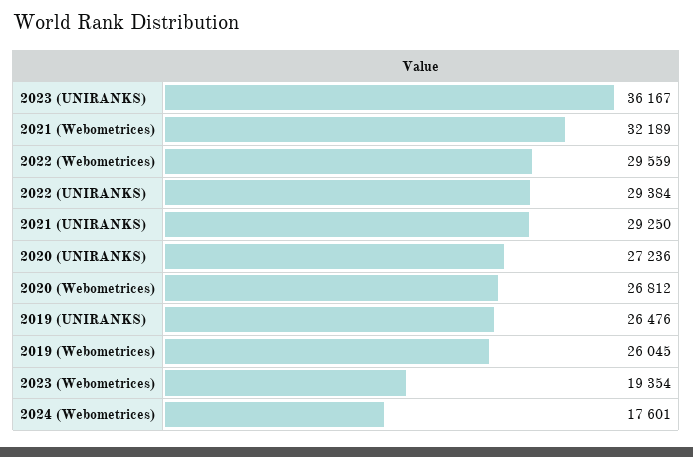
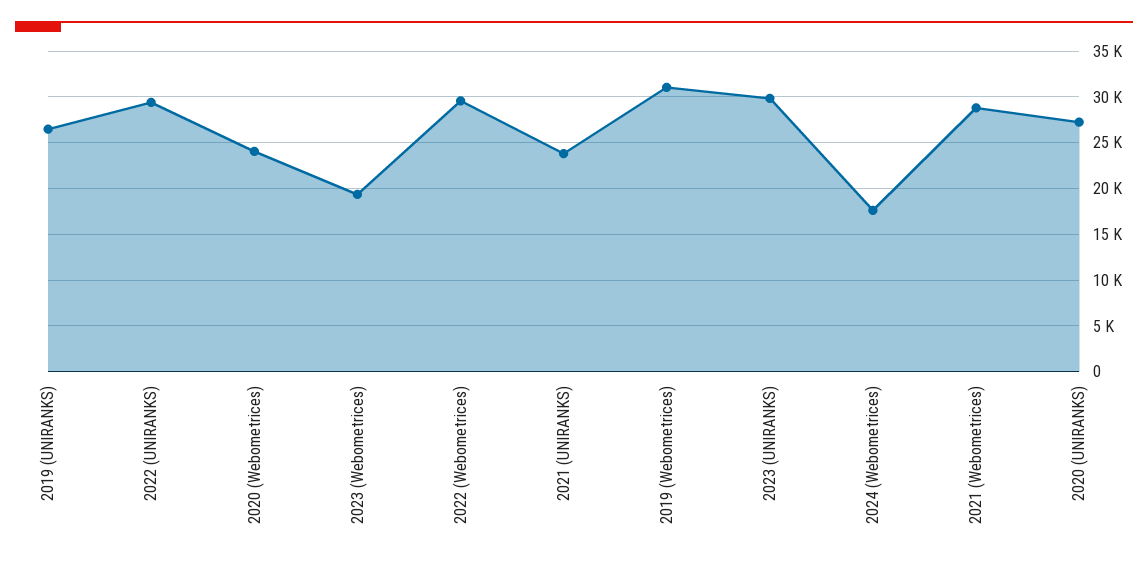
  {
-   "2023 (UNIRANKS)": 36167,
+   "2023 (UNIRANKS)": 30000,
-   "2021 (Webometrices)": 32189,
+   "2021 (Webometrices)": 29000,
    "2022 (Webometrices)": 29559,
    "2022 (UNIRANKS)": 29384,
-   "2021 (UNIRANKS)": 29250,
+   "2021 (UNIRANKS)": 24000,
    "2020 (UNIRANKS)": 27236,
-   "2020 (Webometrices)": 26812,
+   "2020 (Webometrices)": 24000,
    "2019 (UNIRANKS)": 26476,
-   "2019 (Webometrices)": 26045,
+   "2019 (Webometrices)": 31000,
    "2023 (Webometrices)": 19354,
    "2024 (Webometrices)": 17601
  }

